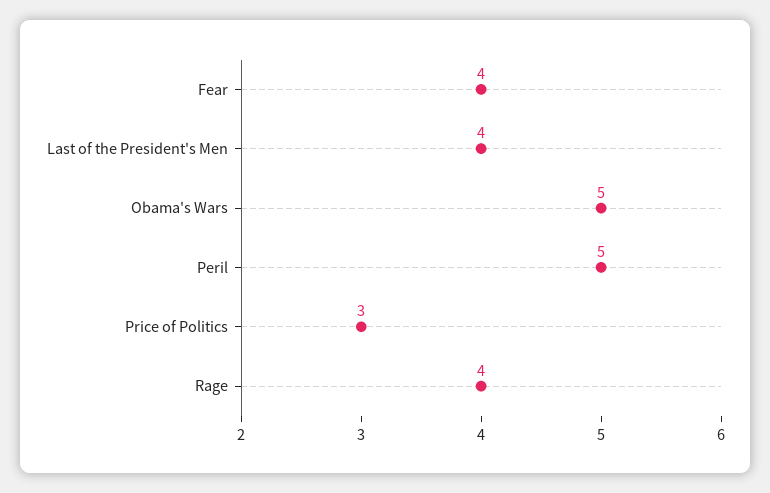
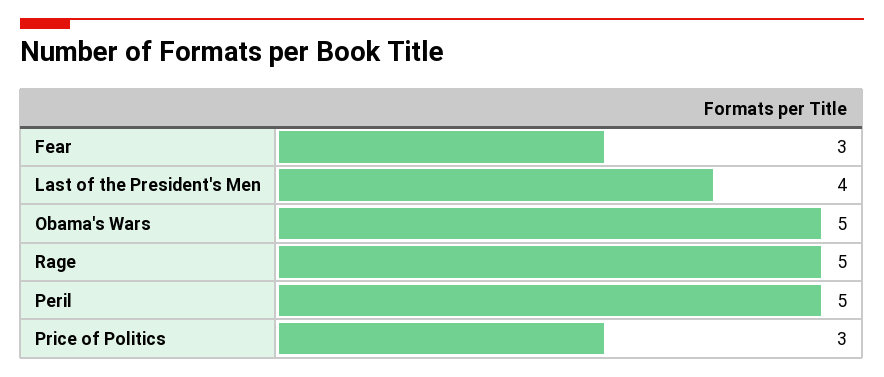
  {
-   "Fear": 4,
+   "Fear": 3,
    "Last of the President's Men": 4,
    "Obama's Wars": 5,
    "Peril": 5,
    "Price of Politics": 3,
-   "Rage": 4
+   "Rage": 5
  }

